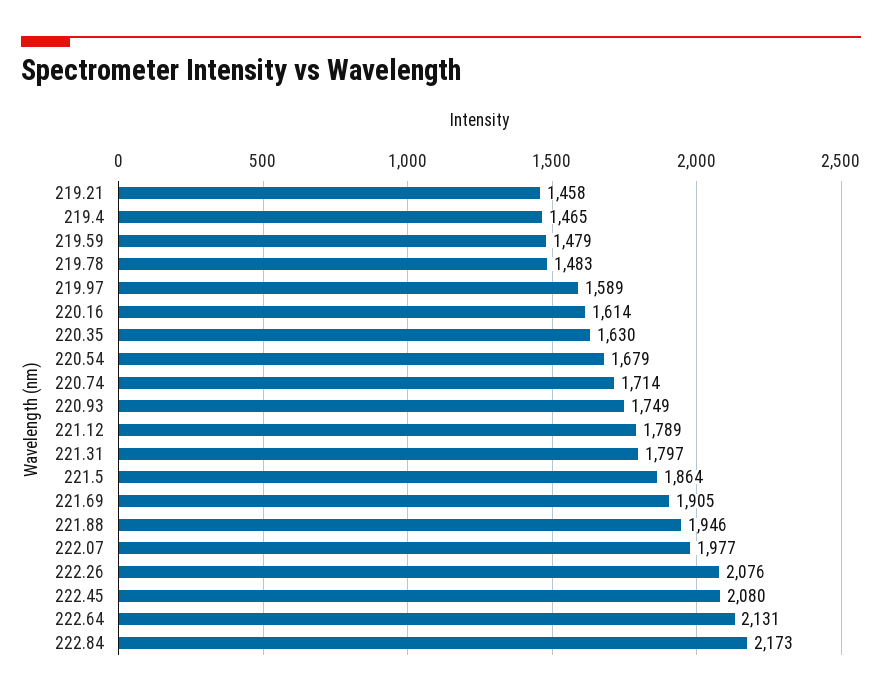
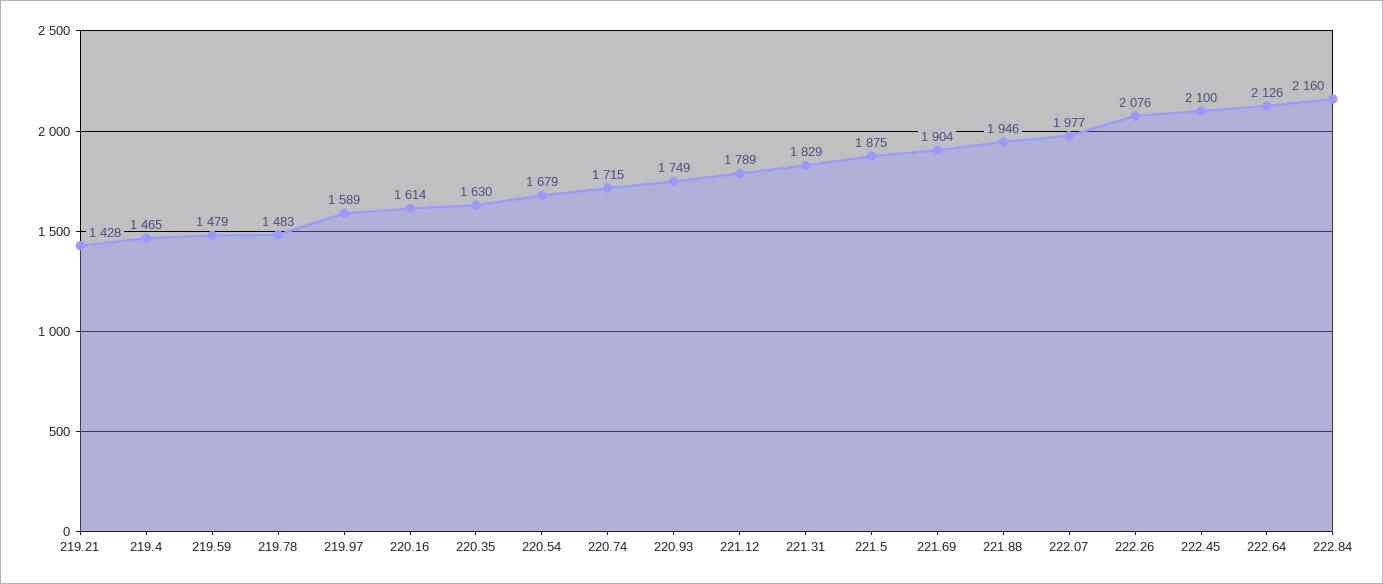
  {
-   "219.21": 1458,
+   "219.21": 1428,
    "219.4": 1465,
    "219.59": 1479,
    "219.78": 1483,
    "219.97": 1589,
    "220.16": 1614,
    "220.35": 1630,
    "220.54": 1679,
-   "220.74": 1714,
+   "220.74": 1715,
    "220.93": 1749,
    "221.12": 1789,
-   "221.31": 1797,
+   "221.31": 1829,
-   "221.5": 1864,
+   "221.5": 1875,
-   "221.69": 1905,
+   "221.69": 1904,
    "221.88": 1946,
    "222.07": 1977,
    "222.26": 2076,
-   "222.45": 2080,
+   "222.45": 2100,
-   "222.64": 2131,
+   "222.64": 2126,
-   "222.84": 2173
+   "222.84": 2160
  }

